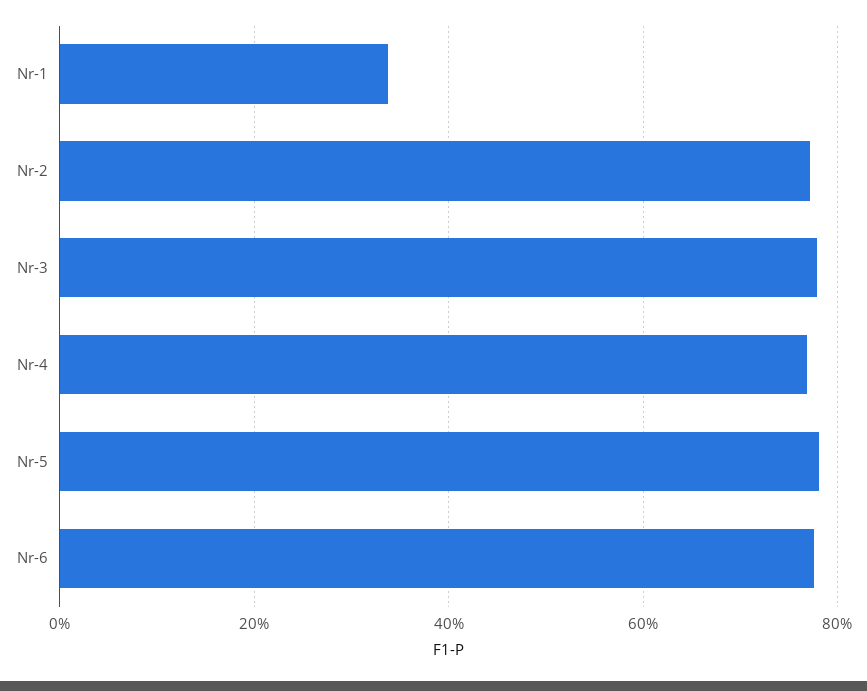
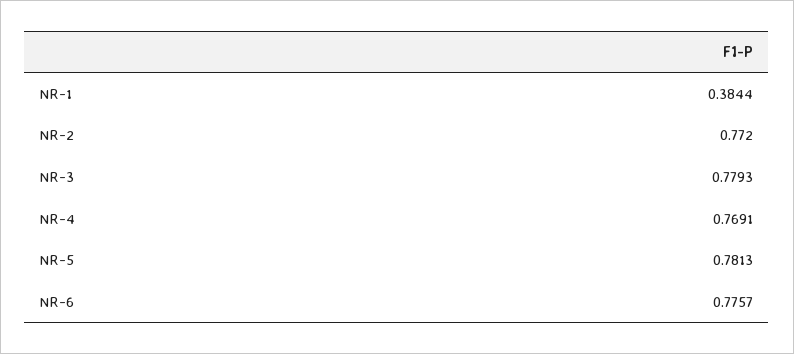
  {
-   "Nr-1": 0.34,
+   "Nr-1": 0.3844,
    "Nr-2": 0.772,
    "Nr-3": 0.7793,
    "Nr-4": 0.7691,
    "Nr-5": 0.7813,
    "Nr-6": 0.7757
  }

